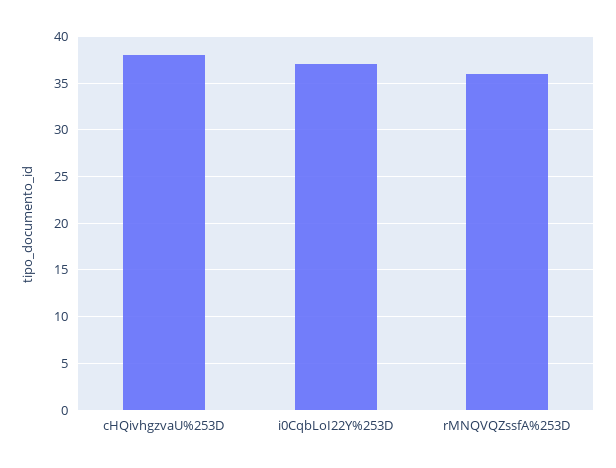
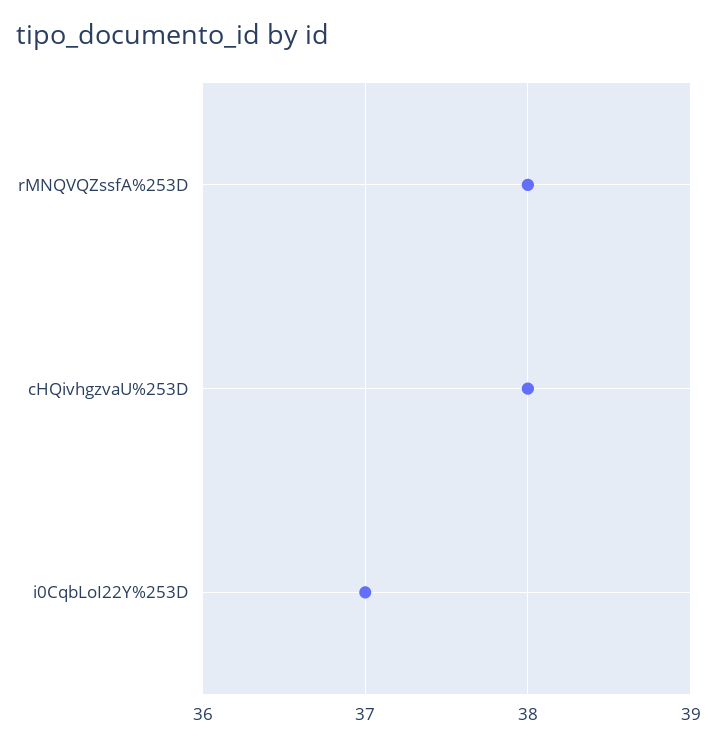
  {
    "cHQivhgzvaU%253D": 38,
    "i0CqbLoI22Y%253D": 37,
-   "rMNQVQZssfA%253D": 36
+   "rMNQVQZssfA%253D": 38
  }

